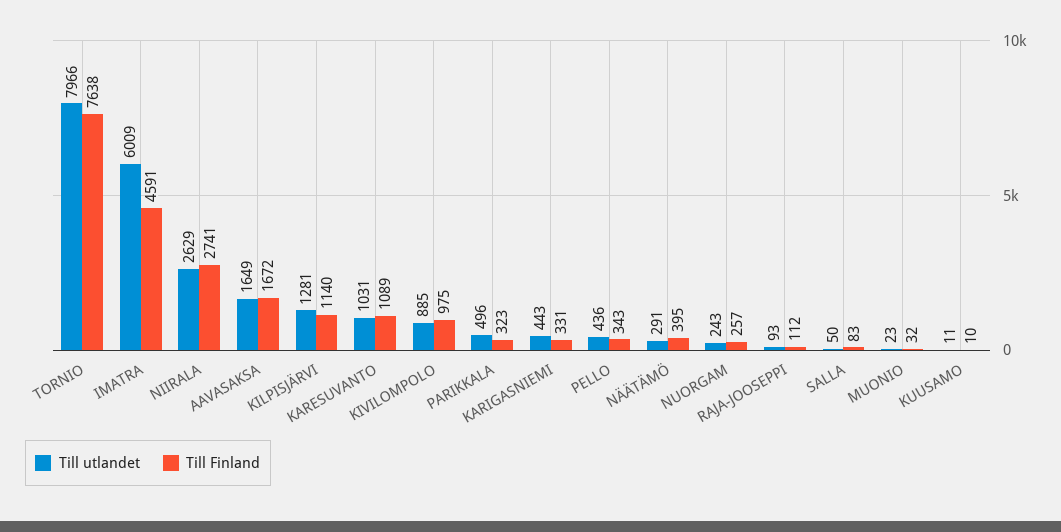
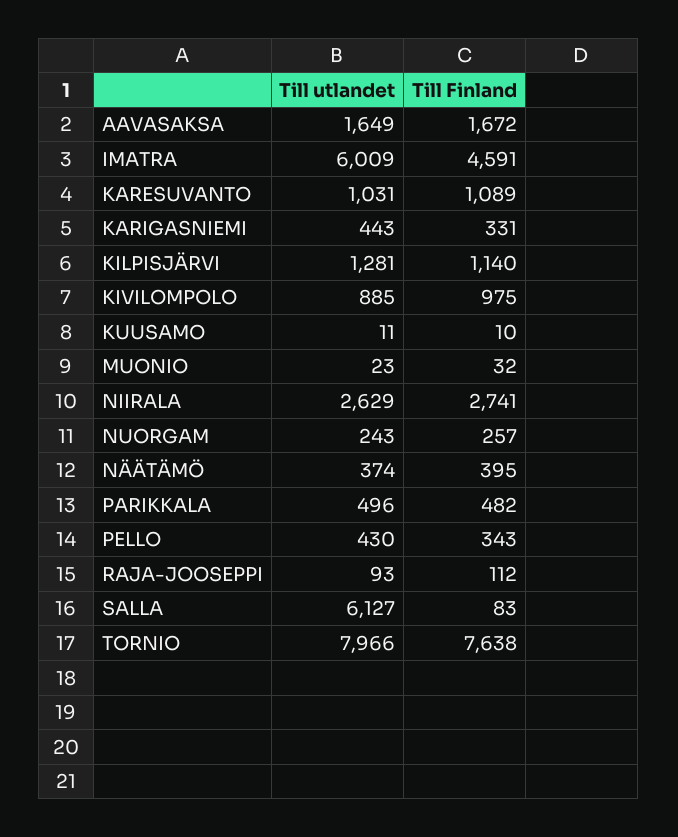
  {
    "Till utlandet": {
      "TORNIO": 7966,
      "IMATRA": 6009,
      "NIIRALA": 2629,
      "AAVASAKSA": 1649,
      "KILPISJÄRVI": 1281,
      "KARESUVANTO": 1031,
      "KIVILOMPOLO": 885,
      "PARIKKALA": 496,
      "KARIGASNIEMI": 443,
-     "PELLO": 436,
+     "PELLO": 430,
-     "NÄÄTÄMÖ": 291,
+     "NÄÄTÄMÖ": 374,
      "NUORGAM": 243,
      "RAJA-JOOSEPPI": 93,
-     "SALLA": 50,
+     "SALLA": 6127,
      "MUONIO": 23,
      "KUUSAMO": 11
    },
    "Till Finland": {
      "TORNIO": 7638,
      "IMATRA": 4591,
      "NIIRALA": 2741,
      "AAVASAKSA": 1672,
      "KILPISJÄRVI": 1140,
      "KARESUVANTO": 1089,
      "KIVILOMPOLO": 975,
-     "PARIKKALA": 323,
+     "PARIKKALA": 482,
      "KARIGASNIEMI": 331,
      "PELLO": 343,
      "NÄÄTÄMÖ": 395,
      "NUORGAM": 257,
      "RAJA-JOOSEPPI": 112,
      "SALLA": 83,
      "MUONIO": 32,
      "KUUSAMO": 10
    }
  }

